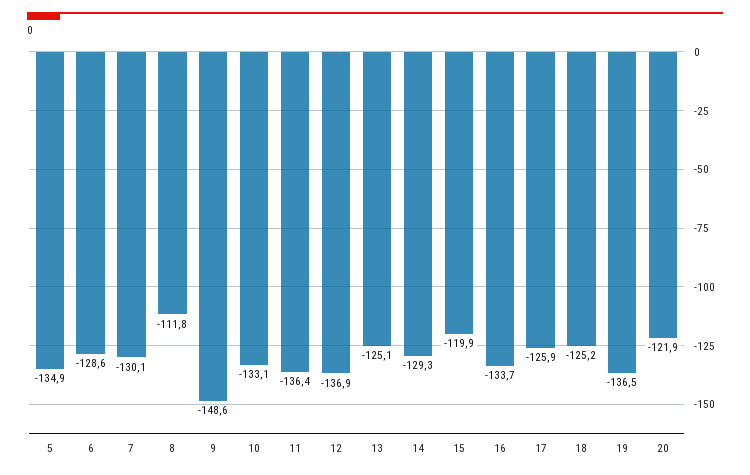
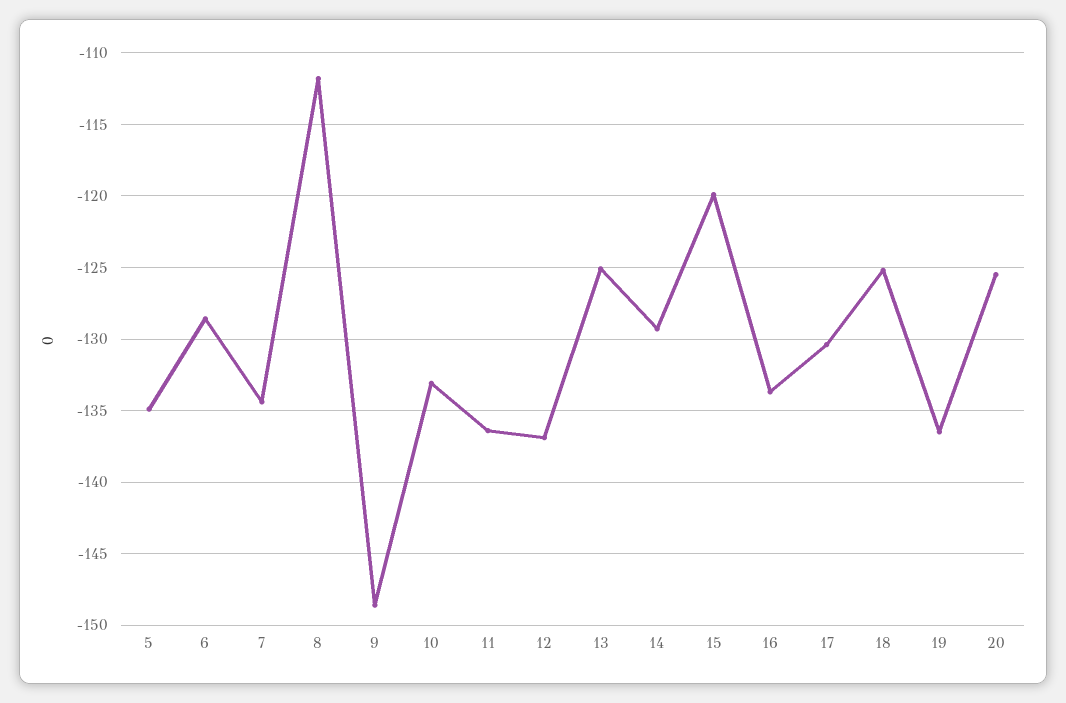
  {
    "5": -134.9,
    "6": -128.6,
-   "7": -130.1,
+   "7": -134.5,
    "8": -111.8,
    "9": -148.6,
    "10": -133.1,
    "11": -136.4,
    "12": -136.9,
    "13": -125.1,
    "14": -129.3,
    "15": -119.9,
    "16": -133.7,
-   "17": -125.9,
+   "17": -130.5,
    "18": -125.2,
    "19": -136.5,
-   "20": -121.9
+   "20": -125.5
  }

